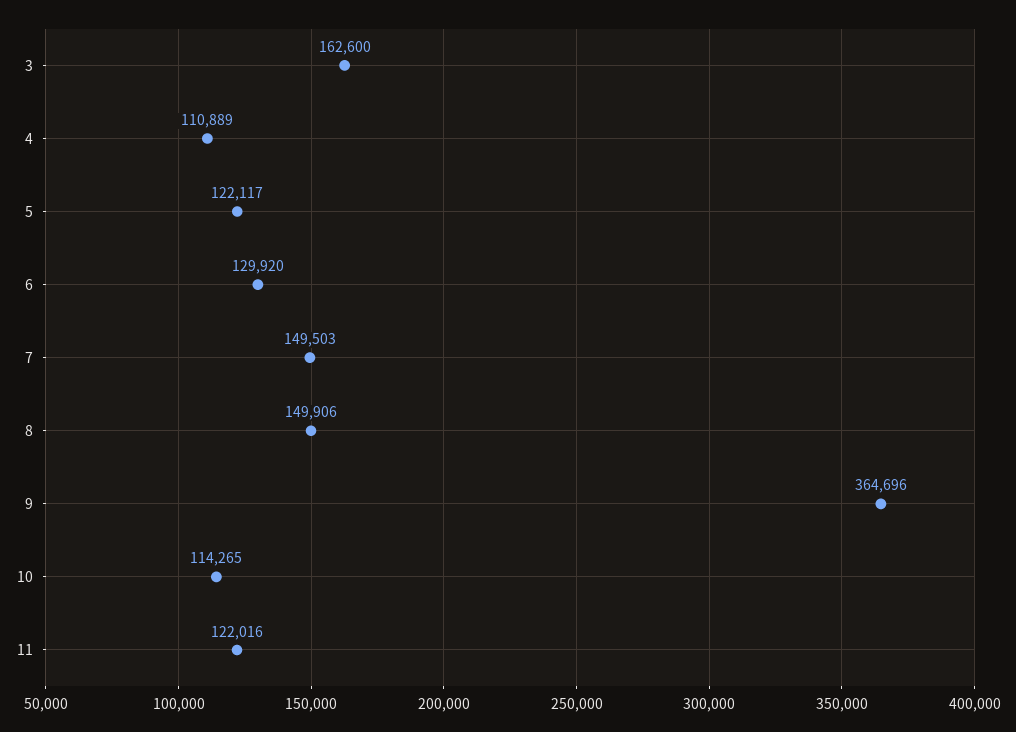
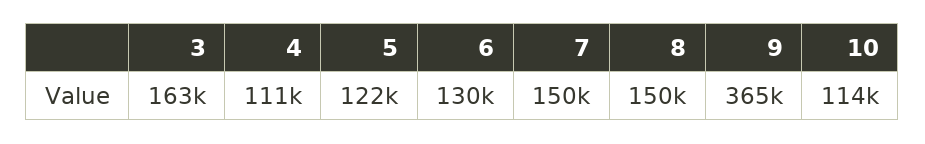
  {
    "3": 162600,
    "4": 110889,
    "5": 122117,
    "6": 129920,
    "7": 149503,
    "8": 149906,
    "9": 364696,
-   "10": 114265,
+   "10": 114265
-   "11": 122016
  }

